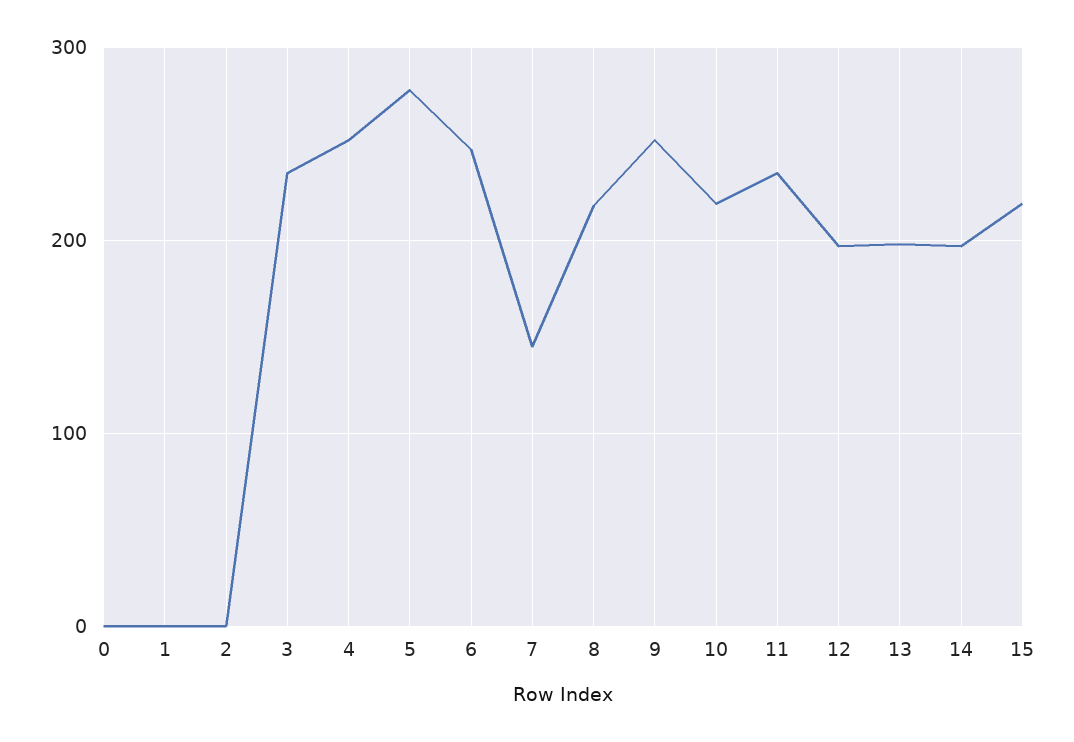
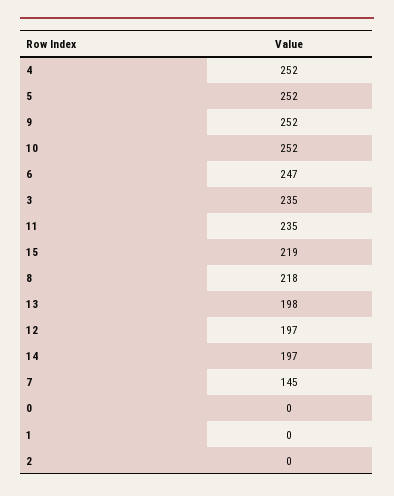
  {
    "0": 0,
    "1": 0,
    "2": 0,
    "3": 235,
    "4": 252,
-   "5": 280,
+   "5": 252,
    "6": 247,
    "7": 145,
    "8": 218,
    "9": 252,
-   "10": 220,
+   "10": 252,
    "11": 235,
    "12": 197,
    "13": 198,
    "14": 197,
    "15": 219
  }

